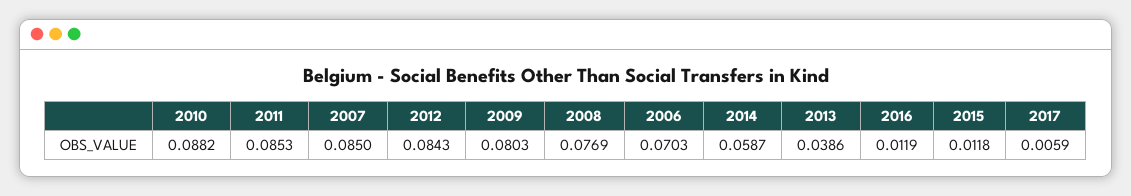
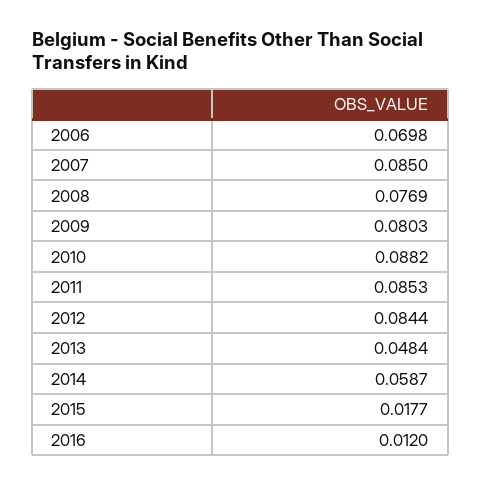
  {
    "2010": 0.0882,
    "2011": 0.0853,
    "2007": 0.085,
-   "2012": 0.0843,
+   "2012": 0.0844,
    "2009": 0.0803,
    "2008": 0.0769,
-   "2006": 0.0703,
+   "2006": 0.0698,
    "2014": 0.0587,
-   "2013": 0.0386,
+   "2013": 0.0484,
-   "2016": 0.0119,
+   "2016": 0.012,
-   "2015": 0.0118,
+   "2015": 0.0177
-   "2017": 0.0059
  }

